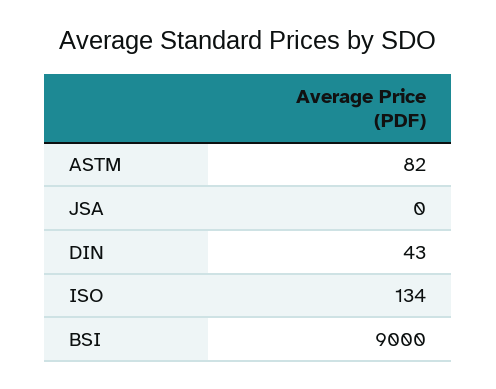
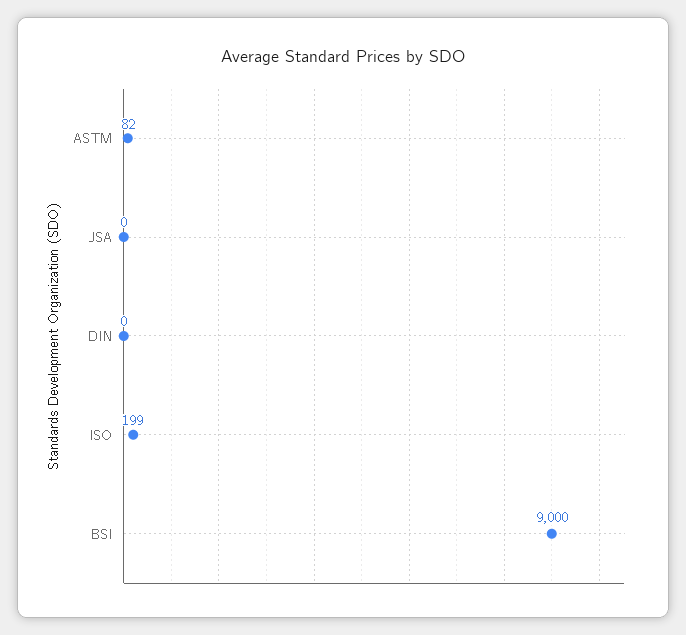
  {
    "ASTM": 82,
    "JSA": 0,
-   "DIN": 43,
+   "DIN": 0,
-   "ISO": 134,
+   "ISO": 199,
    "BSI": 9000
  }

